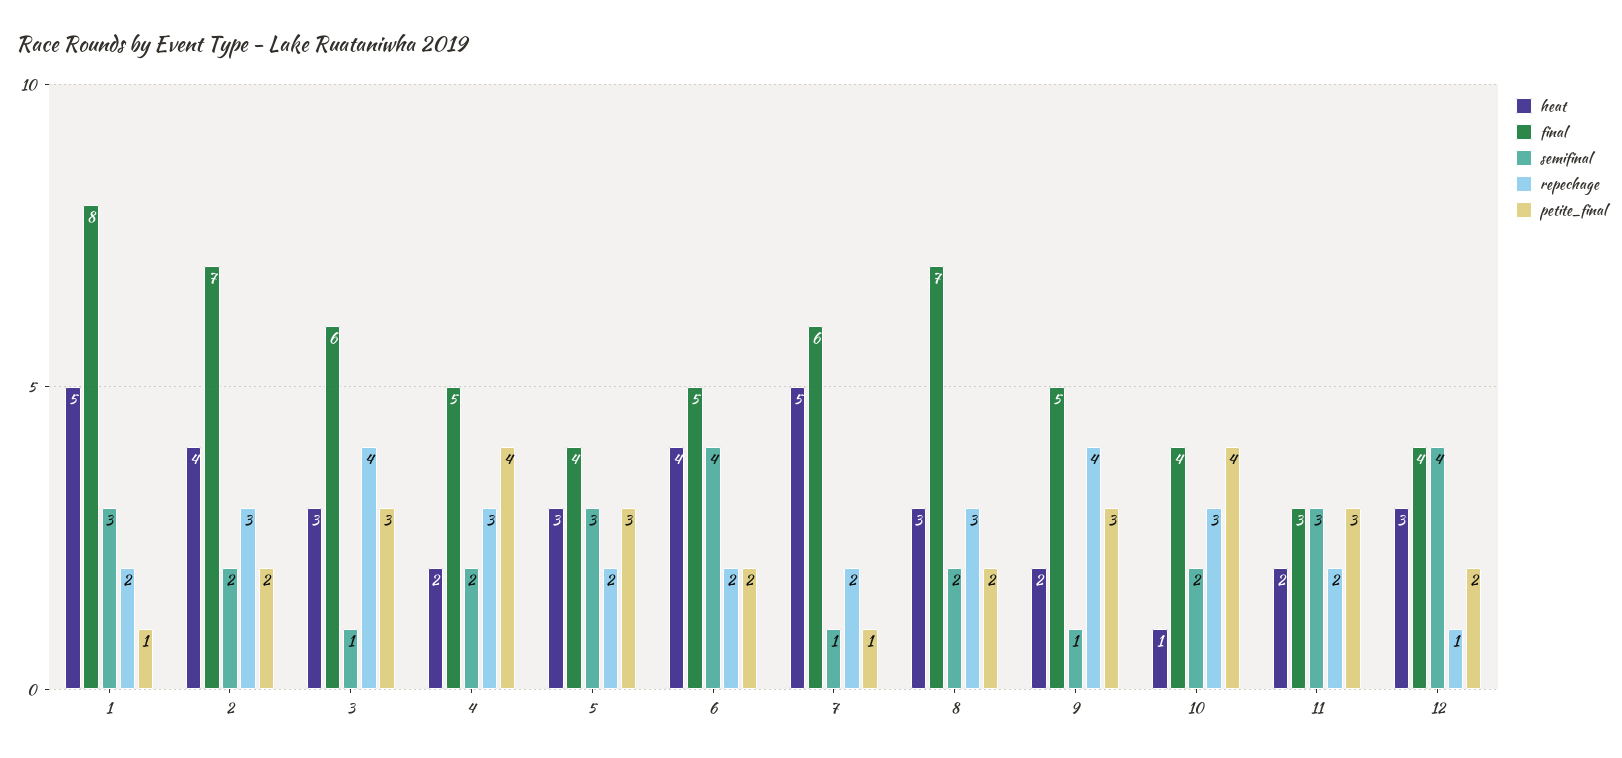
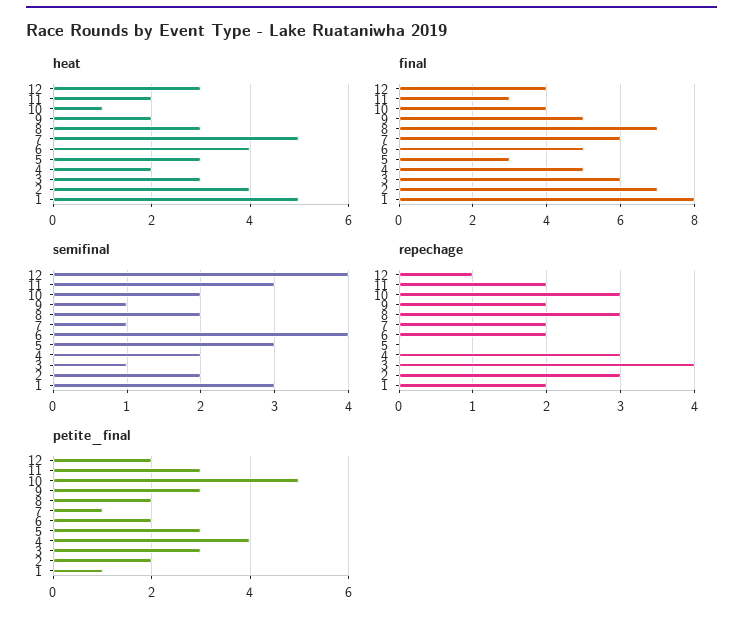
  {
    "heat": {
      "1": 5,
      "2": 4,
      "3": 3,
      "4": 2,
      "5": 3,
      "6": 4,
      "7": 5,
      "8": 3,
      "9": 2,
      "10": 1,
      "11": 2,
      "12": 3
    },
    "final": {
      "1": 8,
      "2": 7,
      "3": 6,
      "4": 5,
-     "5": 4,
+     "5": 3,
      "6": 5,
      "7": 6,
      "8": 7,
      "9": 5,
      "10": 4,
      "11": 3,
      "12": 4
    },
    "semifinal": {
      "1": 3,
      "2": 2,
      "3": 1,
      "4": 2,
      "5": 3,
      "6": 4,
      "7": 1,
      "8": 2,
      "9": 1,
      "10": 2,
      "11": 3,
      "12": 4
    },
    "repechage": {
      "1": 2,
      "2": 3,
      "3": 4,
      "4": 3,
-     "5": 2,
+     "5": 0,
      "6": 2,
      "7": 2,
      "8": 3,
-     "9": 4,
+     "9": 2,
      "10": 3,
      "11": 2,
      "12": 1
    },
    "petite_final": {
      "1": 1,
      "2": 2,
      "3": 3,
      "4": 4,
      "5": 3,
      "6": 2,
      "7": 1,
      "8": 2,
      "9": 3,
-     "10": 4,
+     "10": 5,
      "11": 3,
      "12": 2
    }
  }

